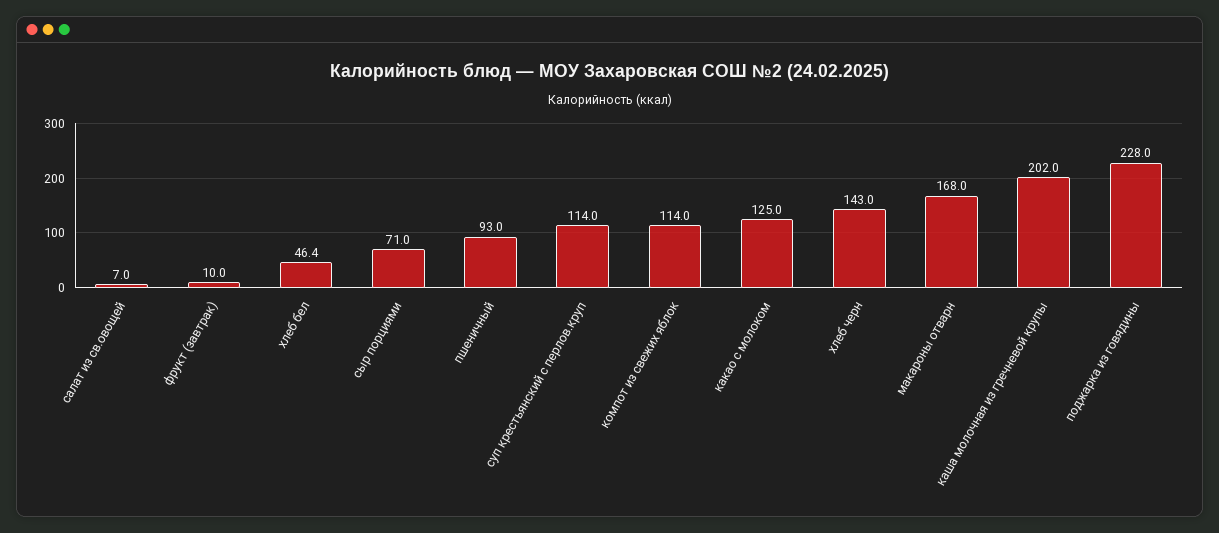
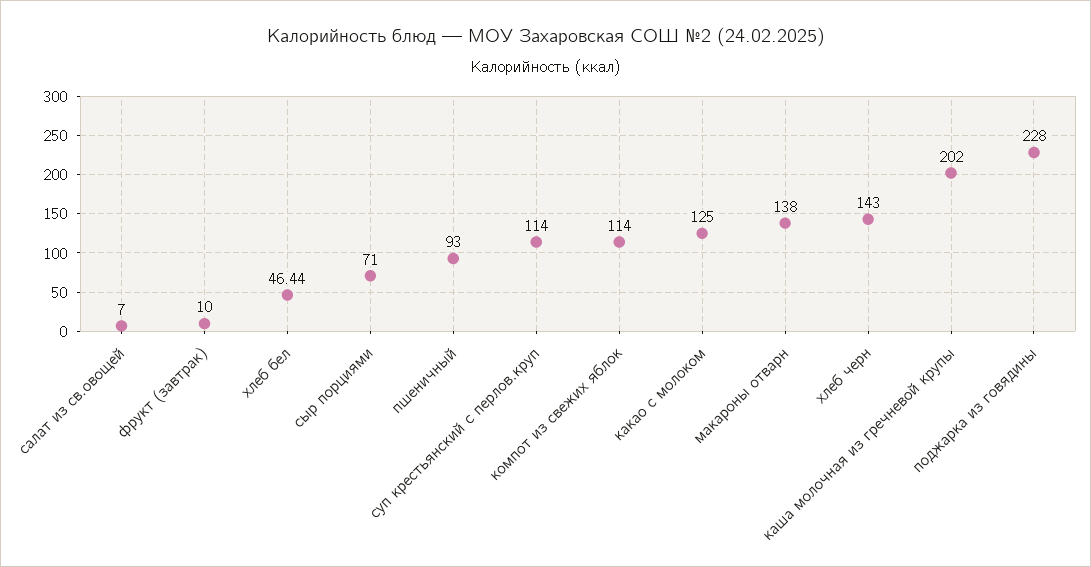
  {
    "салат из св.овощей": 7,
    "фрукт (завтрак)": 10,
    "хлеб бел": 46.44,
    "сыр порциями": 71,
    "пшеничный": 93,
    "суп крестьянский с перлов.круп": 114,
    "компот из свежих яблок": 114,
    "какао с молоком": 125,
    "хлеб черн": 143,
-   "макароны отварн": 168,
+   "макароны отварн": 138,
    "каша молочная из гречневой крупы": 202,
    "поджарка из говядины": 228
  }

